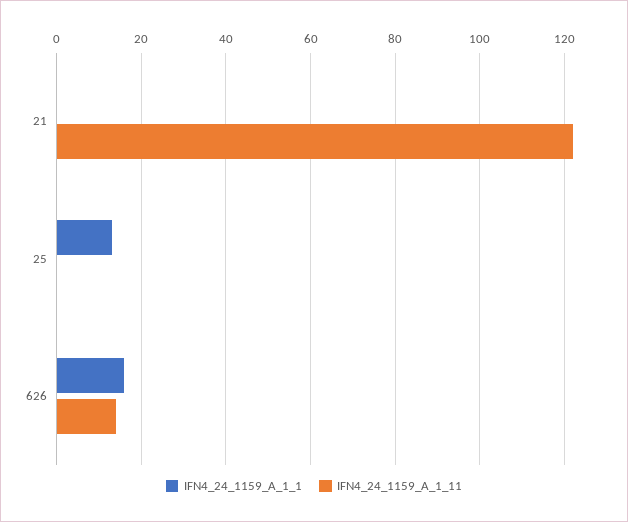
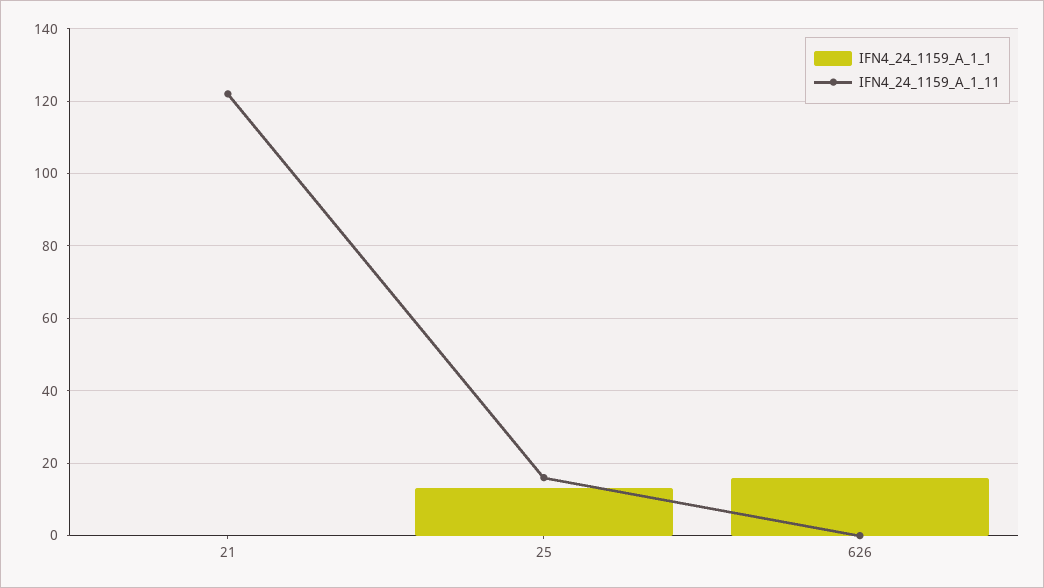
  {
    "IFN4_24_1159_A_1_1": {
      "21": 0,
      "25": 15,
      "626": 15
    },
    "IFN4_24_1159_A_1_11": {
      "21": 120,
-     "25": 0,
+     "25": 15,
-     "626": 15
+     "626": 0
    }
  }

